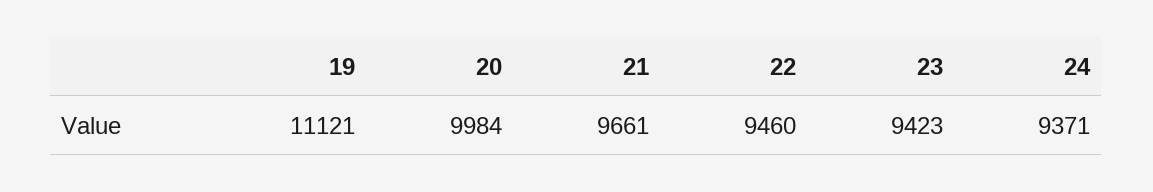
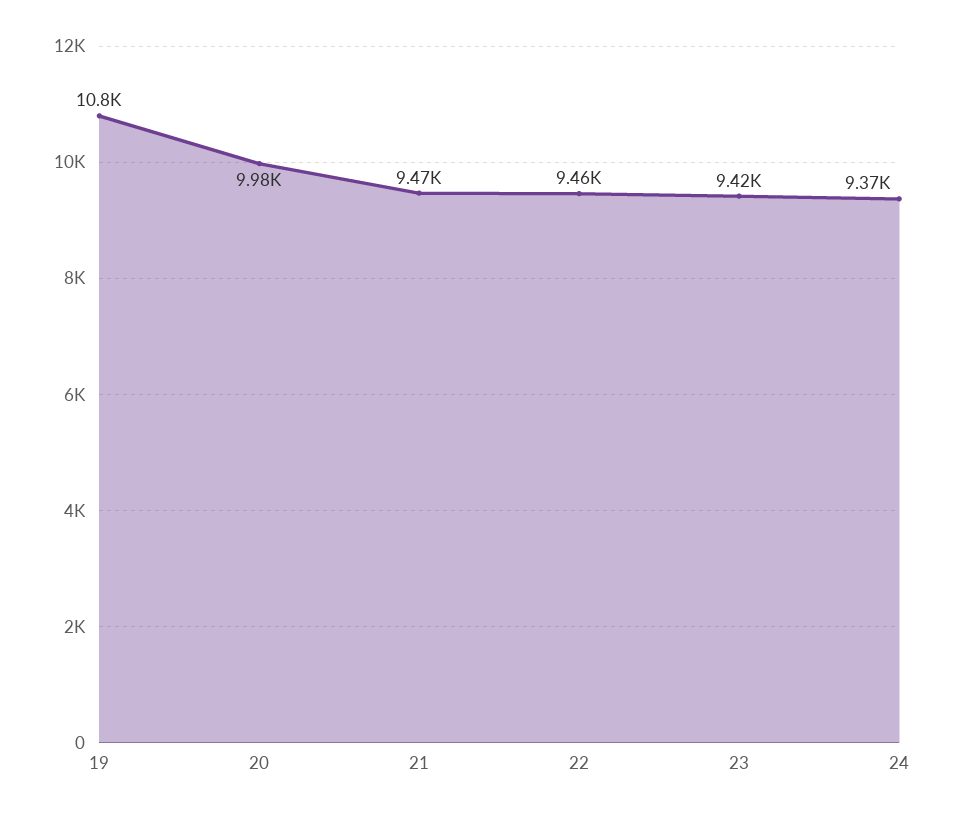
  {
-   "19": 11121,
+   "19": 10800,
    "20": 9984,
-   "21": 9661,
+   "21": 9470,
    "22": 9460,
    "23": 9423,
    "24": 9371
  }

